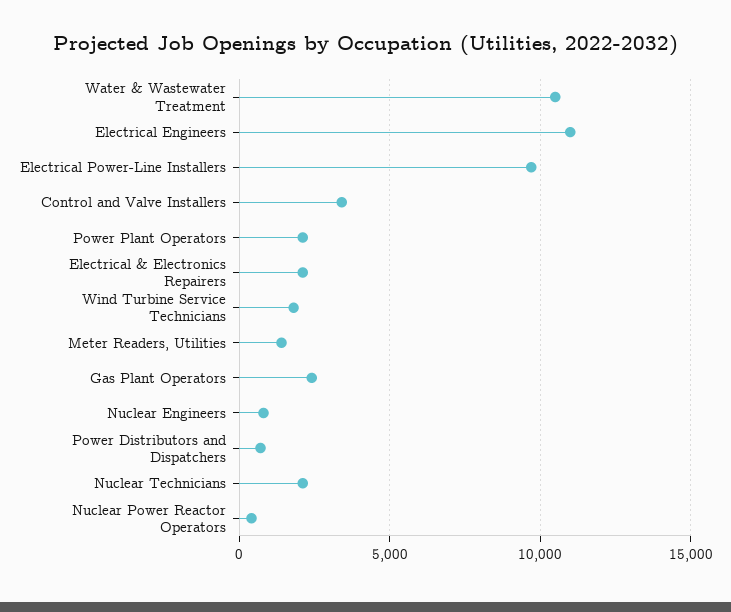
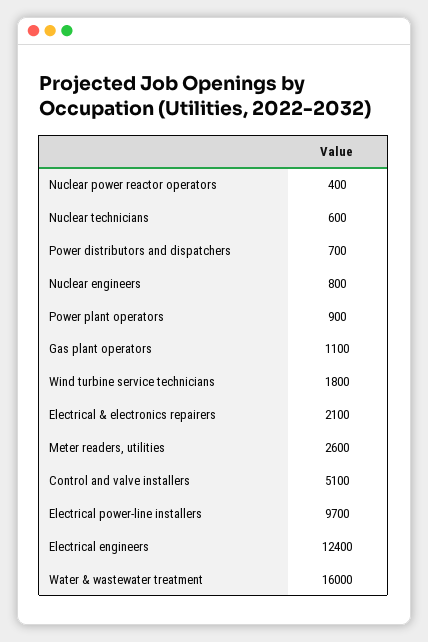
  {
-   "Water & Wastewater Treatment": 10500,
+   "Water & Wastewater Treatment": 16000,
-   "Electrical Engineers": 11000,
+   "Electrical Engineers": 12400,
    "Electrical Power-Line Installers": 9700,
-   "Control and Valve Installers": 3500,
+   "Control and Valve Installers": 5100,
-   "Power Plant Operators": 2000,
+   "Power Plant Operators": 900,
    "Electrical & Electronics Repairers": 2100,
    "Wind Turbine Service Technicians": 1800,
-   "Meter Readers, Utilities": 1500,
+   "Meter Readers, Utilities": 2600,
-   "Gas Plant Operators": 2500,
+   "Gas Plant Operators": 1100,
    "Nuclear Engineers": 800,
    "Power Distributors and Dispatchers": 700,
-   "Nuclear Technicians": 2000,
+   "Nuclear Technicians": 600,
    "Nuclear Power Reactor Operators": 400
  }

